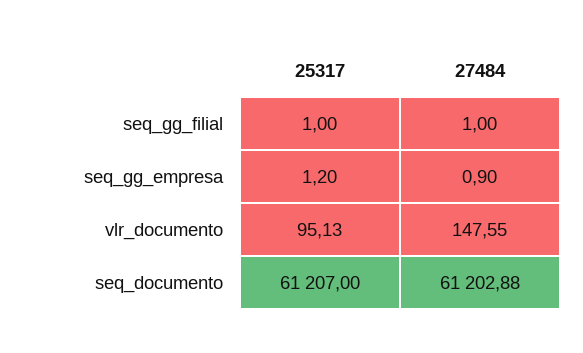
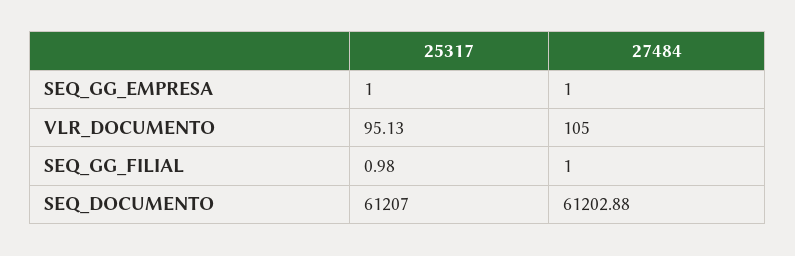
  {
    "25317": {
-     "seq_gg_filial": 1,
+     "seq_gg_filial": 0.98,
-     "seq_gg_empresa": 1.2,
+     "seq_gg_empresa": 1,
      "vlr_documento": 95.13,
      "seq_documento": 61207
    },
    "27484": {
      "seq_gg_filial": 1,
-     "seq_gg_empresa": 0.9,
+     "seq_gg_empresa": 1,
-     "vlr_documento": 147.55,
+     "vlr_documento": 105,
      "seq_documento": 61202.88
    }
  }

